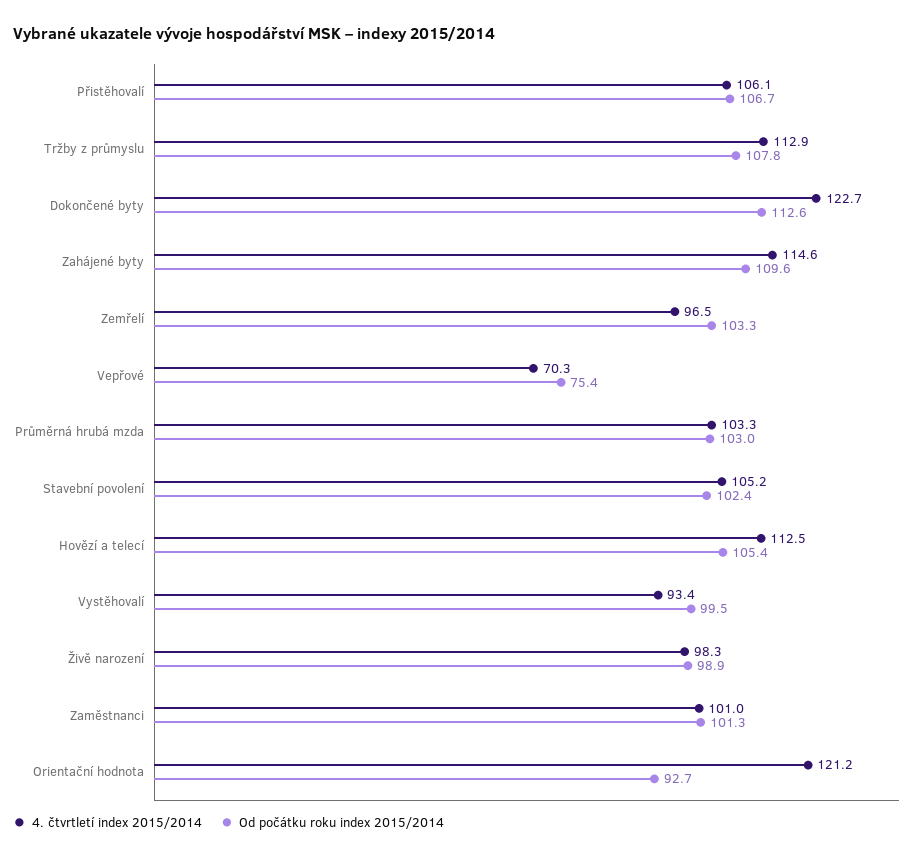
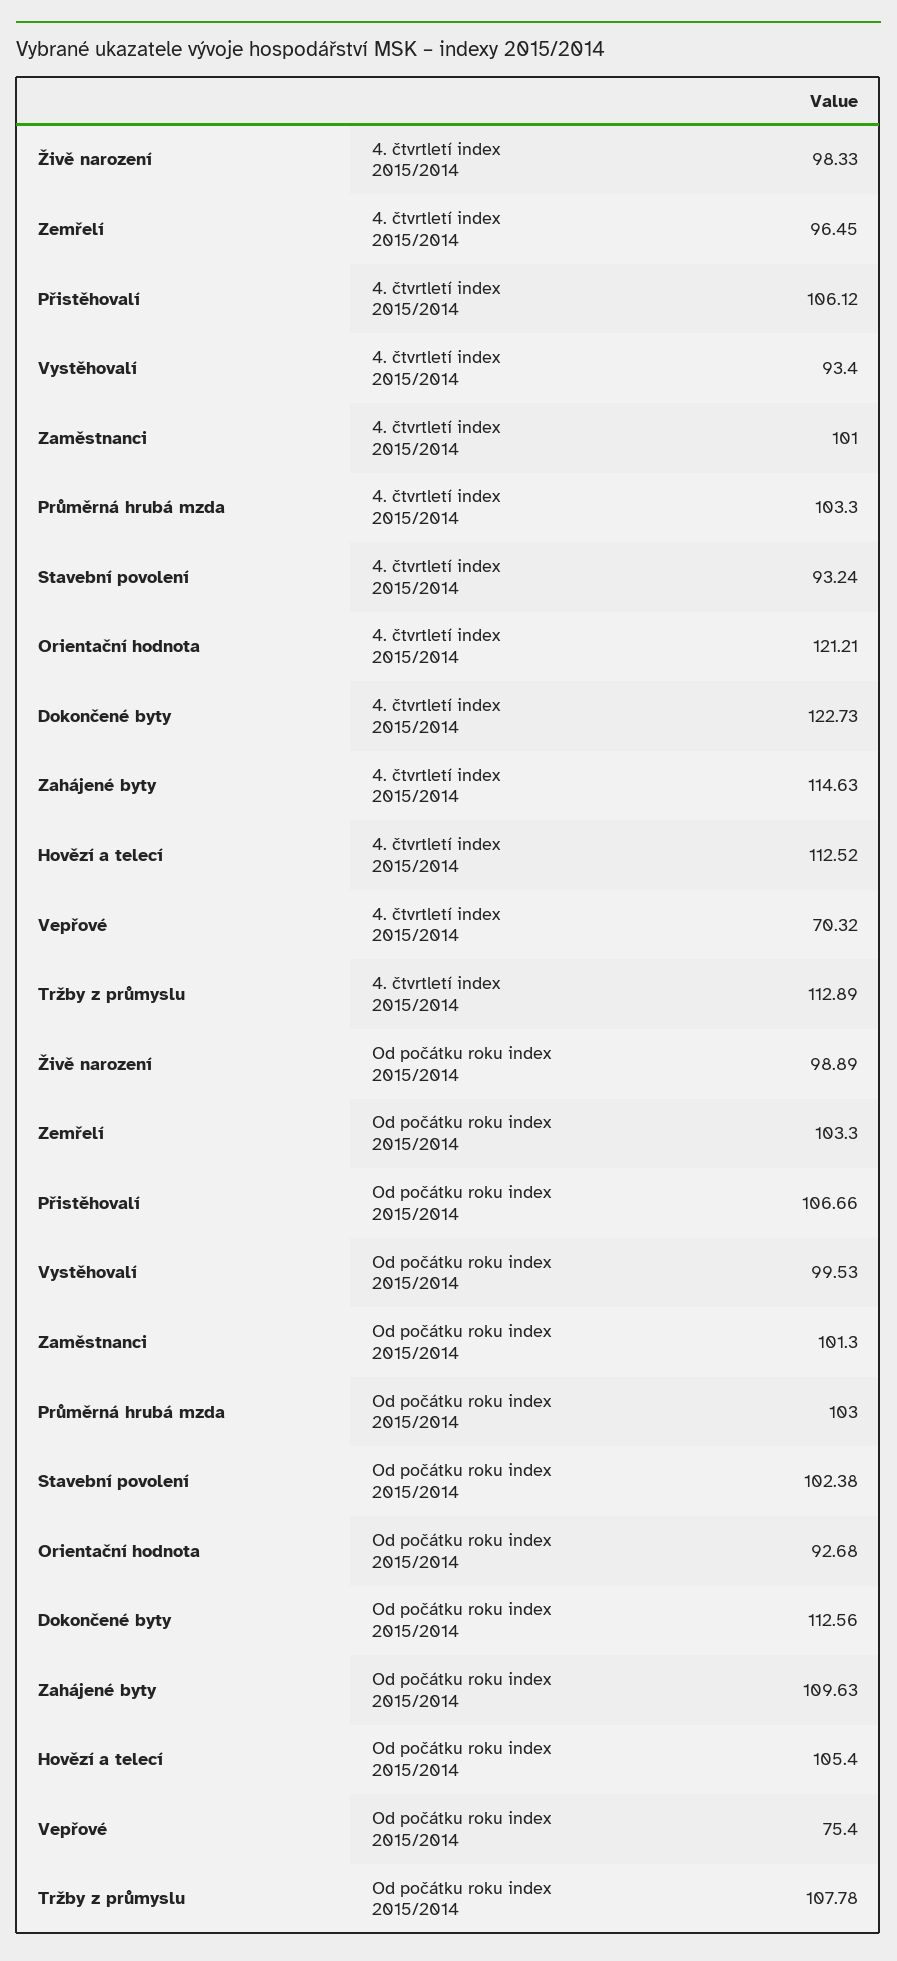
  {
    "4. čtvrtletí index 2015/2014": {
      "Přistěhovalí": 106.12,
      "Tržby z průmyslu": 112.89,
      "Dokončené byty": 122.73,
      "Zahájené byty": 114.63,
      "Zemřelí": 96.45,
      "Vepřové": 70.32,
      "Průměrná hrubá mzda": 103.3,
-     "Stavební povolení": 105.2,
+     "Stavební povolení": 93.24,
      "Hovězí a telecí": 112.52,
      "Vystěhovalí": 93.4,
      "Živě narození": 98.33,
      "Zaměstnanci": 101,
      "Orientační hodnota": 121.21
    },
    "Od počátku roku index 2015/2014": {
      "Přistěhovalí": 106.66,
      "Tržby z průmyslu": 107.78,
      "Dokončené byty": 112.56,
      "Zahájené byty": 109.63,
      "Zemřelí": 103.3,
      "Vepřové": 75.4,
      "Průměrná hrubá mzda": 103,
      "Stavební povolení": 102.38,
      "Hovězí a telecí": 105.4,
      "Vystěhovalí": 99.53,
      "Živě narození": 98.89,
      "Zaměstnanci": 101.3,
      "Orientační hodnota": 92.68
    }
  }

